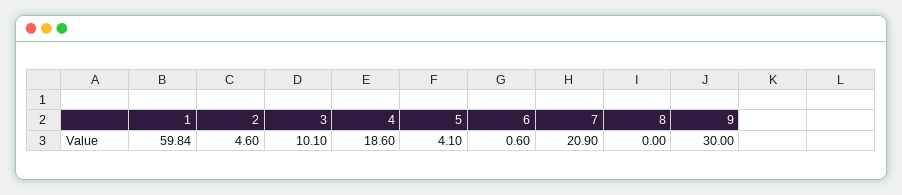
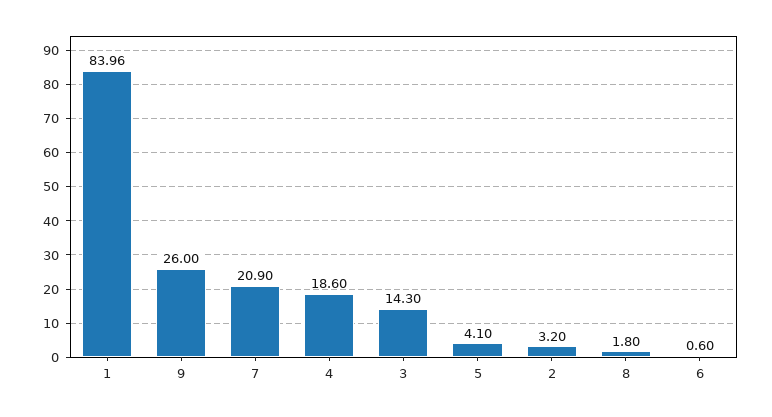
  {
-   "1": 59.84,
+   "1": 83.96,
-   "2": 4.6,
+   "2": 3.2,
-   "3": 10.1,
+   "3": 14.3,
    "4": 18.6,
    "5": 4.1,
    "6": 0.6,
    "7": 20.9,
-   "8": 0,
+   "8": 1.8,
-   "9": 30
+   "9": 26
  }

